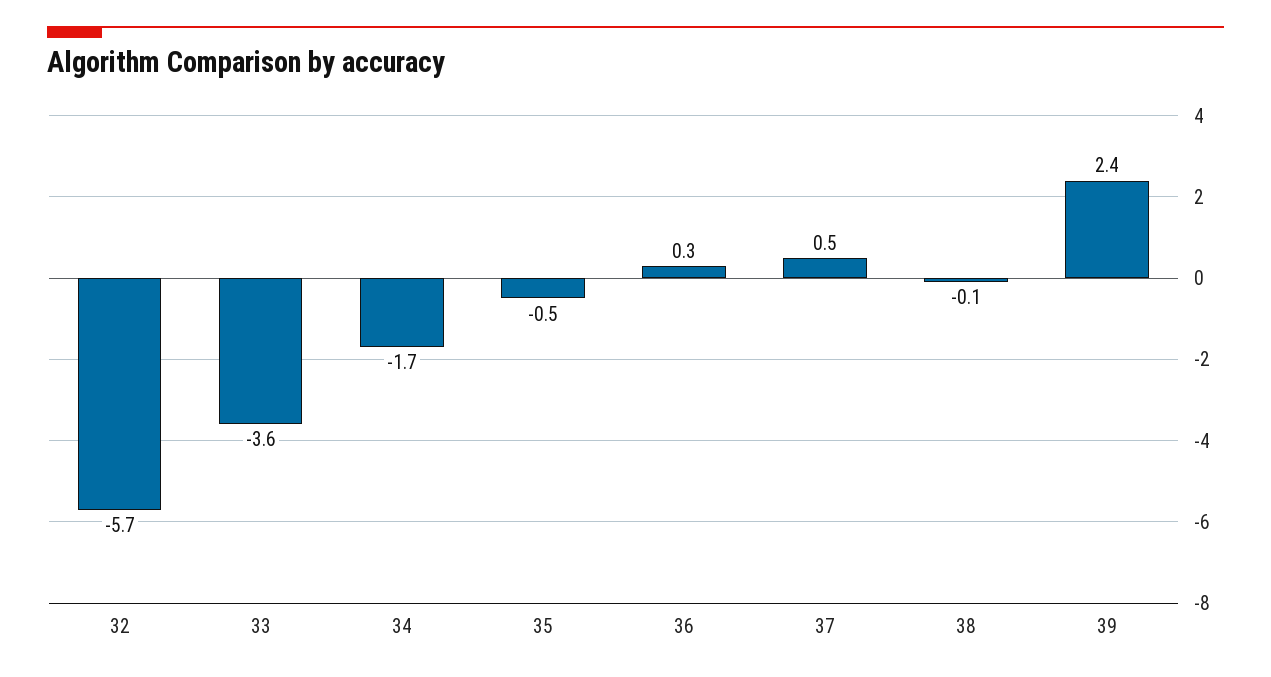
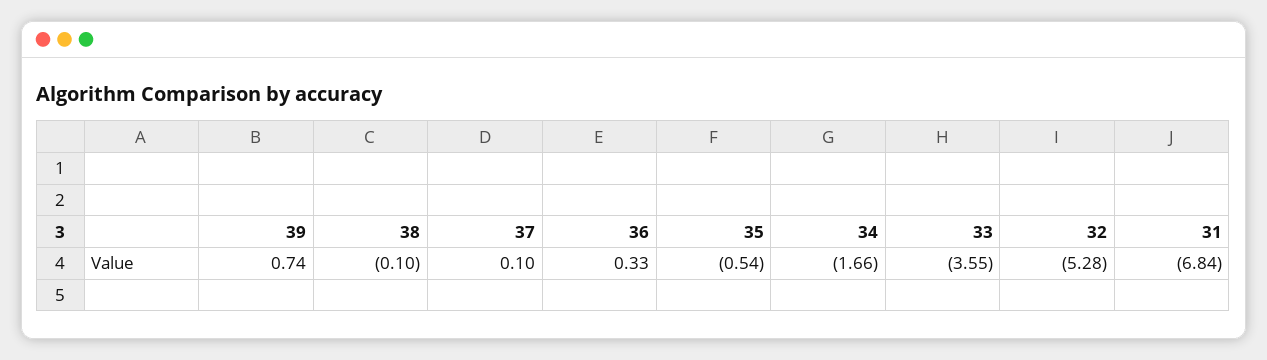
  {
-   "32": -5.7,
+   "32": -5.28,
    "33": -3.55,
    "34": -1.66,
    "35": -0.54,
    "36": 0.33,
-   "37": 0.5,
+   "37": 0.1,
    "38": -0.1,
-   "39": 2.4
+   "39": 0.74,
+   "31": -6.84
  }

